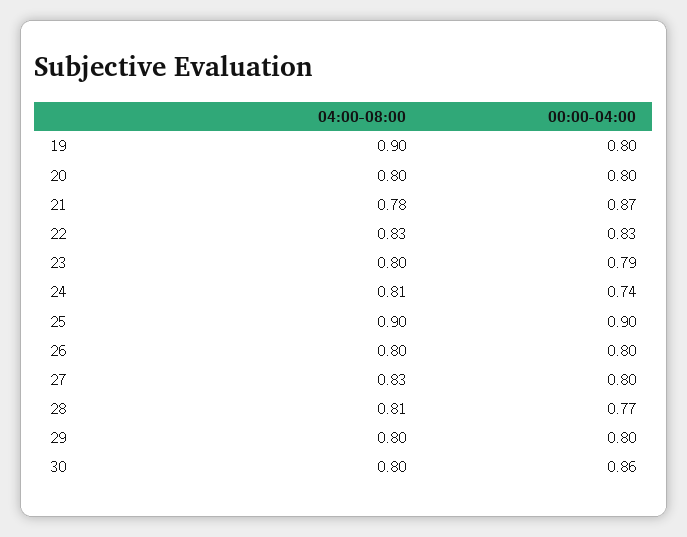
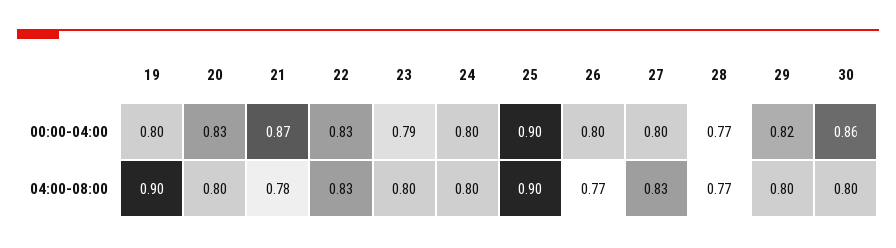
  {
    "04:00-08:00": {
      "19": 0.9,
      "20": 0.8,
      "21": 0.78,
      "22": 0.83,
      "23": 0.8,
-     "24": 0.81,
+     "24": 0.8,
      "25": 0.9,
-     "26": 0.8,
+     "26": 0.77,
      "27": 0.83,
-     "28": 0.81,
+     "28": 0.77,
      "29": 0.8,
      "30": 0.8
    },
    "00:00-04:00": {
      "19": 0.8,
-     "20": 0.8,
+     "20": 0.83,
      "21": 0.87,
      "22": 0.83,
      "23": 0.79,
-     "24": 0.74,
+     "24": 0.8,
      "25": 0.9,
      "26": 0.8,
      "27": 0.8,
      "28": 0.77,
-     "29": 0.8,
+     "29": 0.82,
      "30": 0.86
    }
  }

